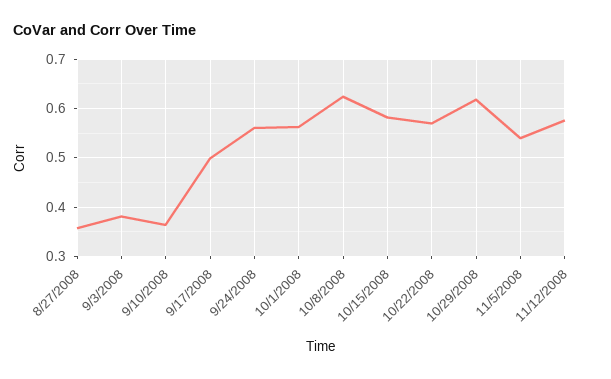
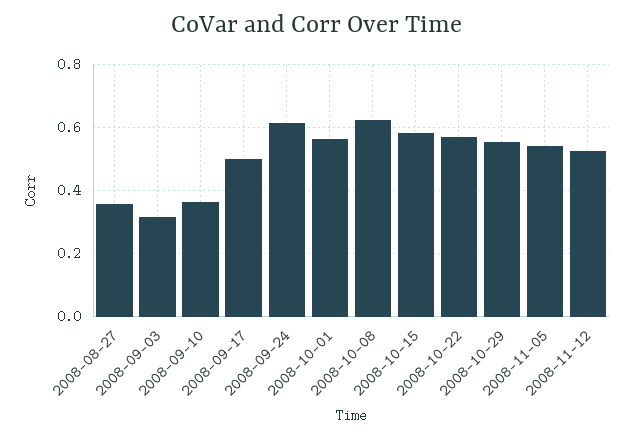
  {
    "8/27/2008": 0.36,
-   "9/3/2008": 0.38,
+   "9/3/2008": 0.32,
    "9/10/2008": 0.36,
    "9/17/2008": 0.5,
-   "9/24/2008": 0.56,
+   "9/24/2008": 0.62,
    "10/1/2008": 0.56,
    "10/8/2008": 0.62,
    "10/15/2008": 0.58,
    "10/22/2008": 0.58,
-   "10/29/2008": 0.62,
+   "10/29/2008": 0.56,
    "11/5/2008": 0.54,
-   "11/12/2008": 0.58
+   "11/12/2008": 0.52
  }

